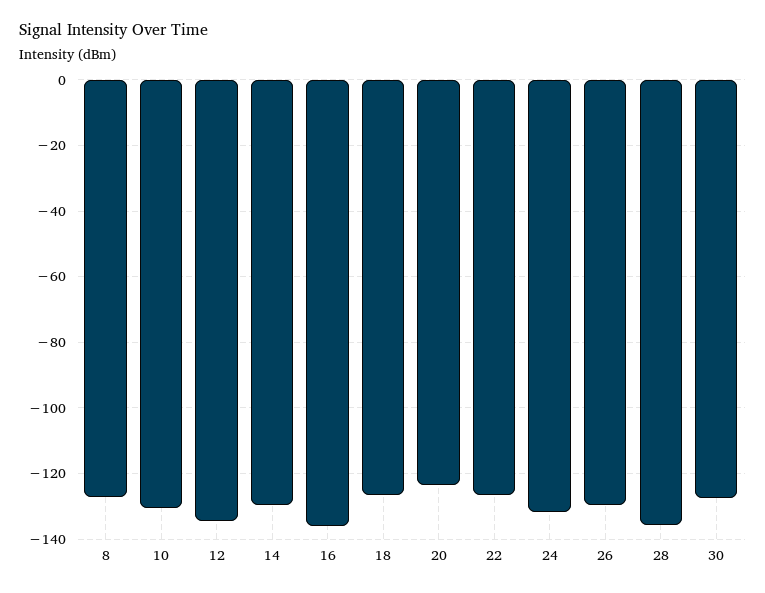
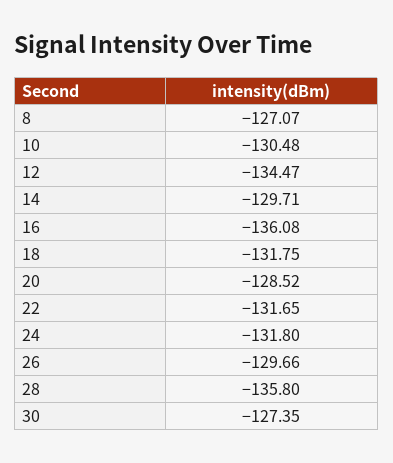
  {
    "8": -127.07,
    "10": -130.48,
    "12": -134.47,
    "14": -129.71,
    "16": -136.08,
-   "18": -126,
+   "18": -131.75,
-   "20": -124,
+   "20": -128.52,
-   "22": -126,
+   "22": -131.65,
    "24": -131.8,
    "26": -129.66,
    "28": -135.8,
    "30": -127.35
  }

